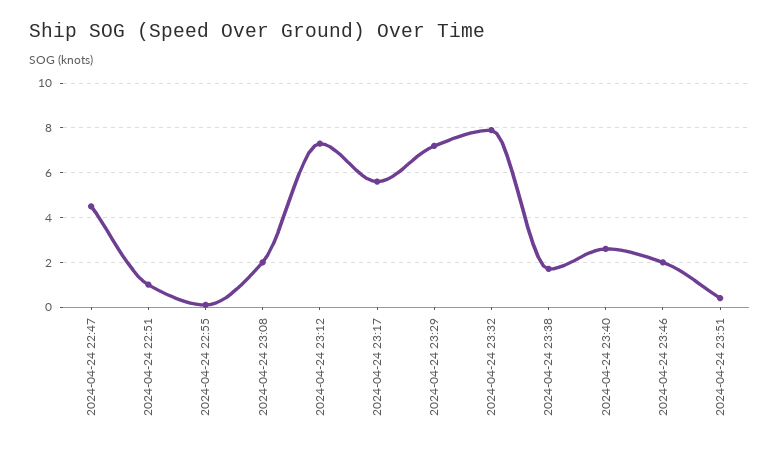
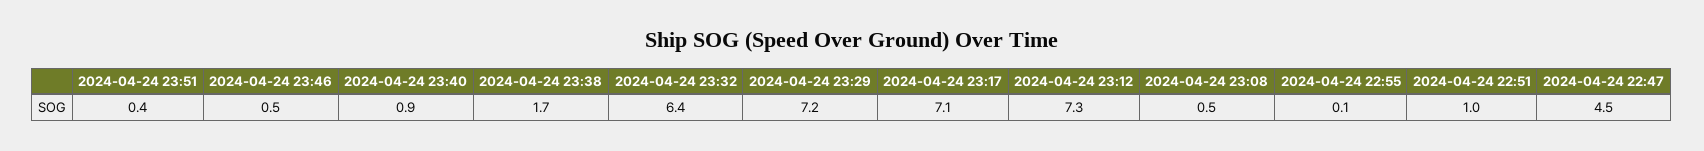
  {
    "2024-04-24 22:47": 4.5,
    "2024-04-24 22:51": 1,
    "2024-04-24 22:55": 0.1,
-   "2024-04-24 23:08": 2,
+   "2024-04-24 23:08": 0.5,
    "2024-04-24 23:12": 7.3,
-   "2024-04-24 23:17": 5.5,
+   "2024-04-24 23:17": 7.1,
    "2024-04-24 23:29": 7.2,
-   "2024-04-24 23:32": 8,
+   "2024-04-24 23:32": 6.4,
    "2024-04-24 23:38": 1.7,
-   "2024-04-24 23:40": 2.5,
+   "2024-04-24 23:40": 0.9,
-   "2024-04-24 23:46": 2,
+   "2024-04-24 23:46": 0.5,
    "2024-04-24 23:51": 0.4
  }

